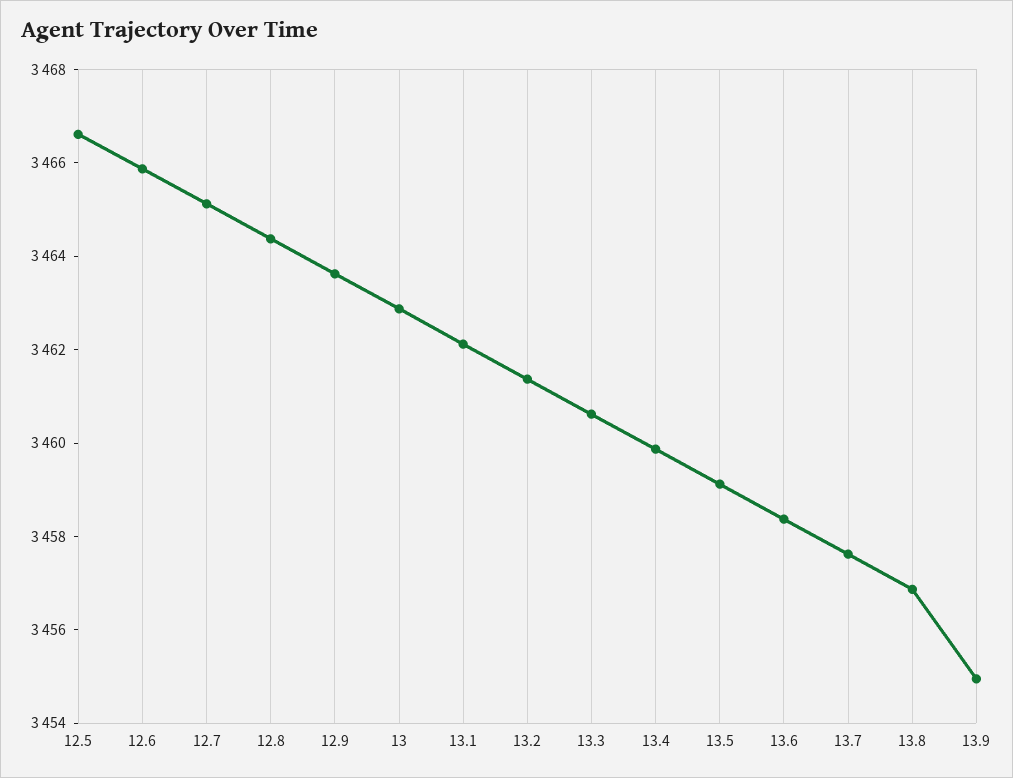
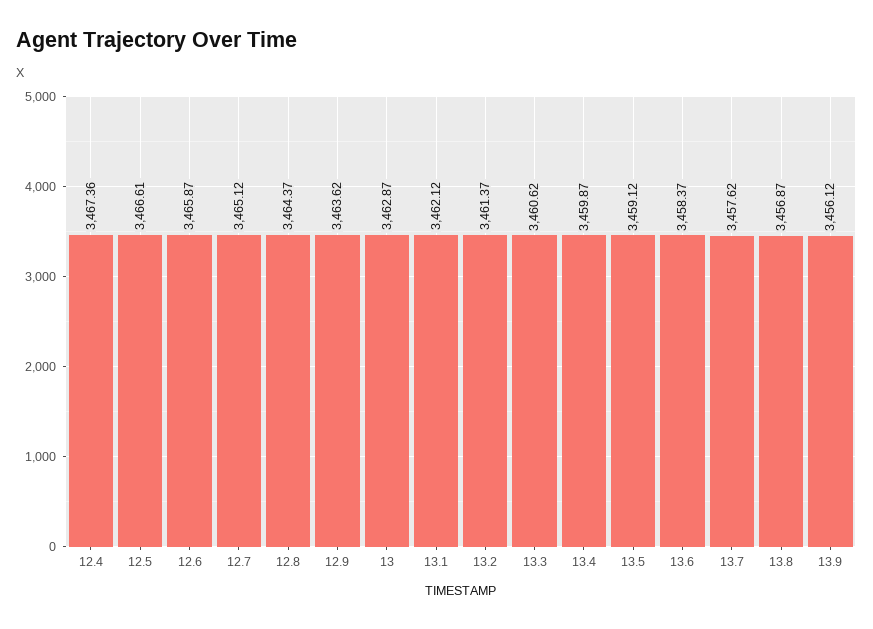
  {
    "12.5": 3466.61,
    "12.6": 3465.87,
    "12.7": 3465.12,
    "12.8": 3464.37,
    "12.9": 3463.62,
    "13": 3462.87,
    "13.1": 3462.12,
    "13.2": 3461.37,
    "13.3": 3460.62,
    "13.4": 3459.87,
    "13.5": 3459.12,
    "13.6": 3458.37,
    "13.7": 3457.62,
    "13.8": 3456.87,
-   "13.9": 3455
+   "13.9": 3456.12,
+   "12.4": 3467.36
  }

